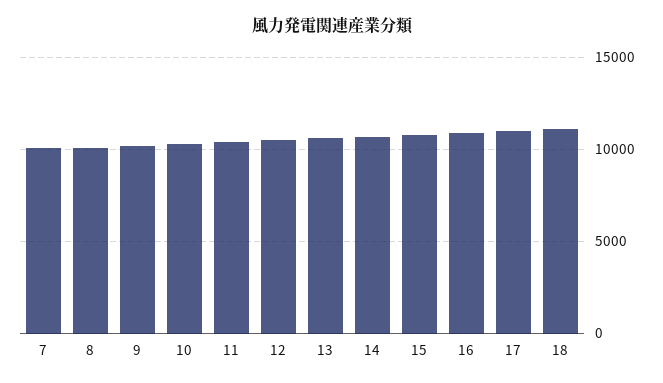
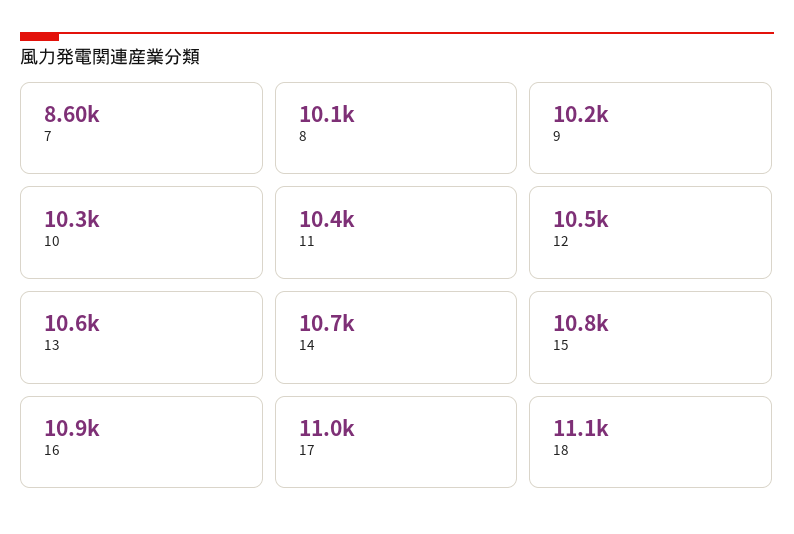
  {
-   "7": 10000,
+   "7": 8600,
    "8": 10100,
    "9": 10200,
    "10": 10300,
    "11": 10400,
    "12": 10500,
    "13": 10600,
    "14": 10700,
    "15": 10800,
    "16": 10900,
    "17": 11000,
    "18": 11100
  }

